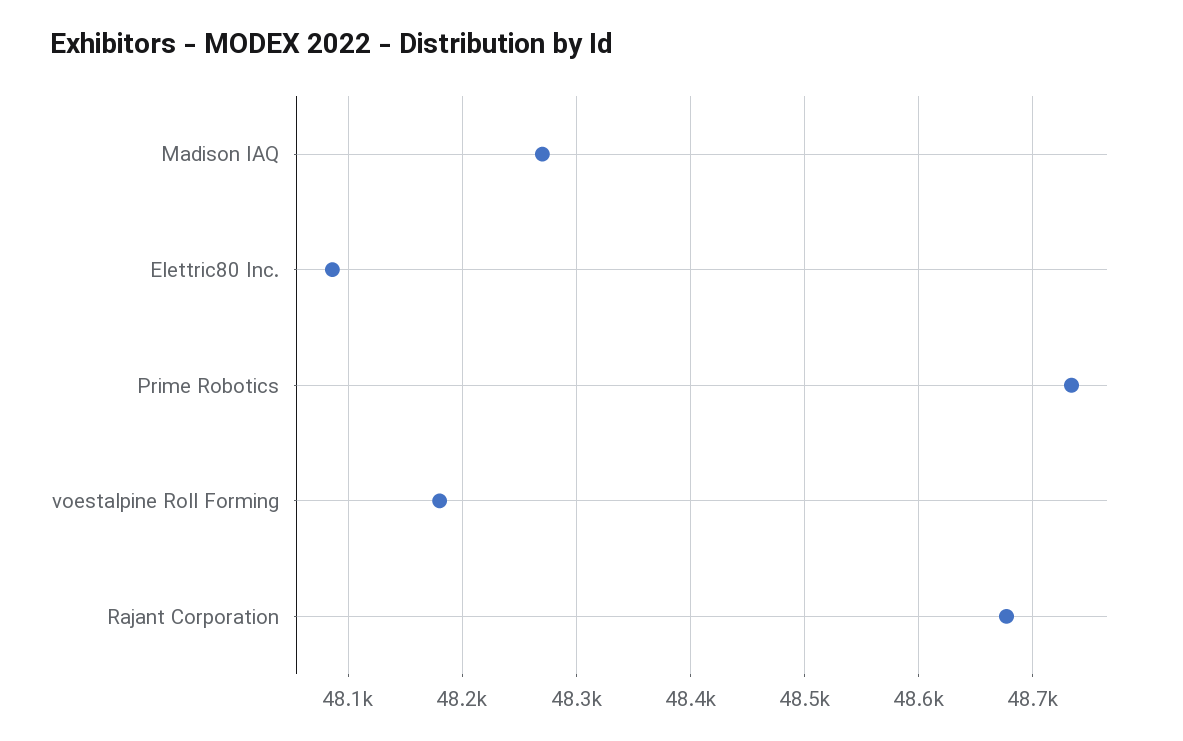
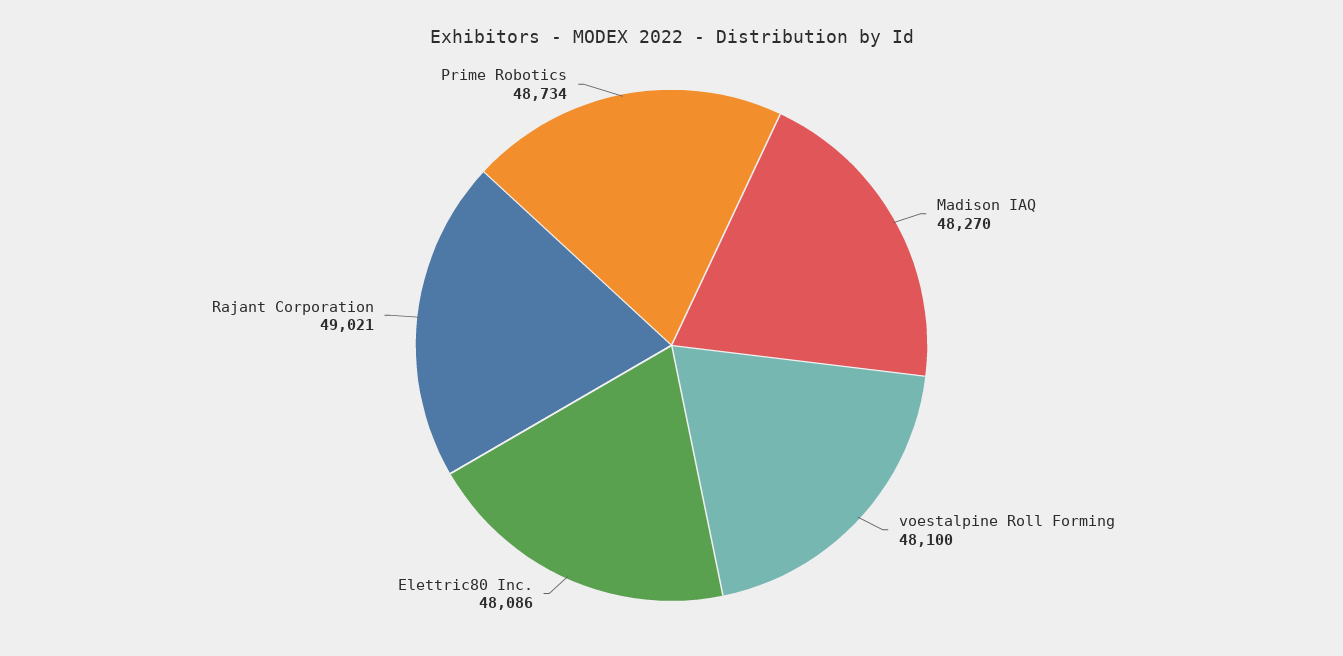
  {
    "Madison IAQ": 48270,
    "Elettric80 Inc.": 48086,
    "Prime Robotics": 48734,
-   "voestalpine Roll Forming": 48180,
+   "voestalpine Roll Forming": 48100,
-   "Rajant Corporation": 48680
+   "Rajant Corporation": 49021
  }

